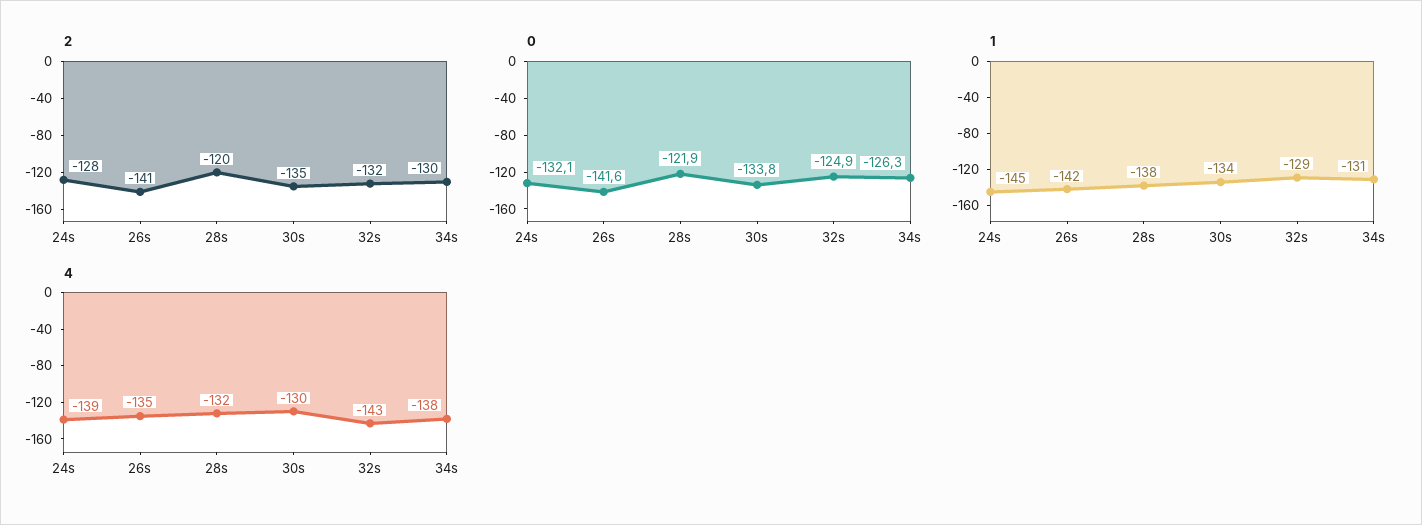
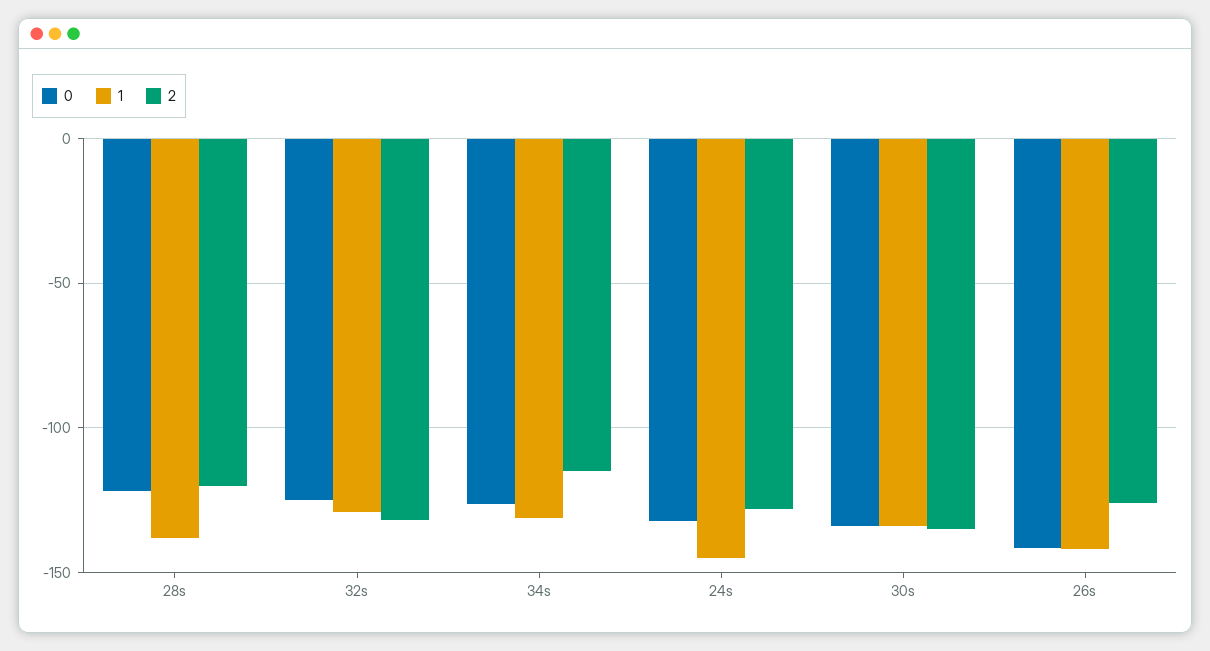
  {
    "2": {
      "24s": -128,
-     "26s": -141,
+     "26s": -125,
      "28s": -120,
      "30s": -135,
      "32s": -132,
-     "34s": -130
+     "34s": -115
    },
    "0": {
      "24s": -132.1,
      "26s": -141.6,
      "28s": -121.9,
      "30s": -133.8,
      "32s": -124.9,
      "34s": -126.3
    },
    "1": {
      "24s": -145,
      "26s": -142,
      "28s": -138,
      "30s": -134,
      "32s": -129,
      "34s": -131
-   },
+   }
-   "4": {
-     "24s": -139,
-     "26s": -135,
-     "28s": -132,
-     "30s": -130,
-     "32s": -143,
-     "34s": -138
-   }
  }

